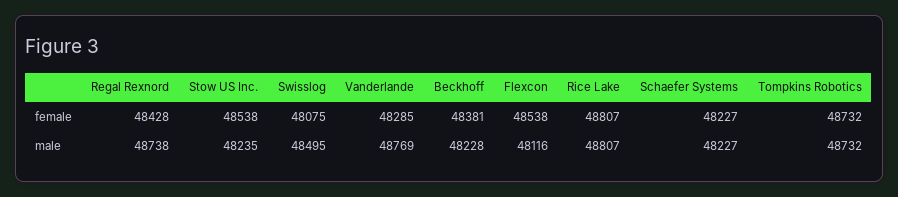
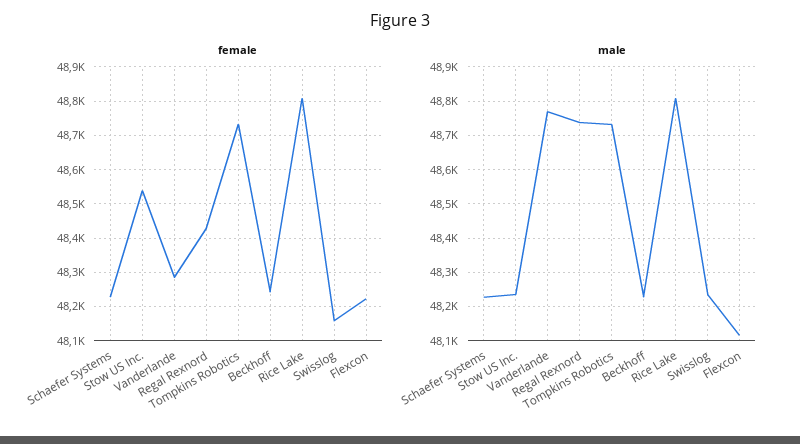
  {
    "female": {
      "Regal Rexnord": 48428,
      "Stow US Inc.": 48538,
-     "Swisslog": 48075,
+     "Swisslog": 48160,
      "Vanderlande": 48285,
-     "Beckhoff": 48381,
+     "Beckhoff": 48240,
-     "Flexcon": 48538,
+     "Flexcon": 48220,
      "Rice Lake": 48807,
      "Schaefer Systems": 48227,
      "Tompkins Robotics": 48732
    },
    "male": {
      "Regal Rexnord": 48738,
      "Stow US Inc.": 48235,
-     "Swisslog": 48495,
+     "Swisslog": 48240,
      "Vanderlande": 48769,
      "Beckhoff": 48228,
      "Flexcon": 48116,
      "Rice Lake": 48807,
      "Schaefer Systems": 48227,
      "Tompkins Robotics": 48732
    }
  }

